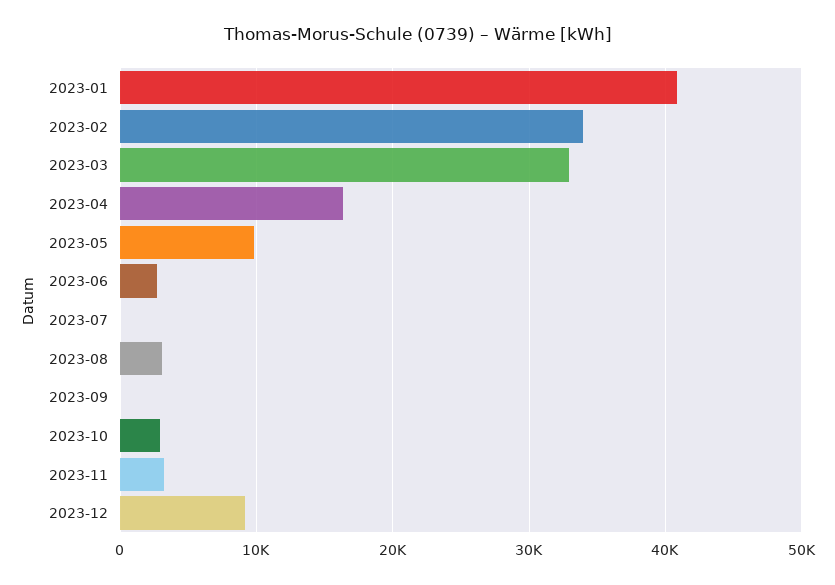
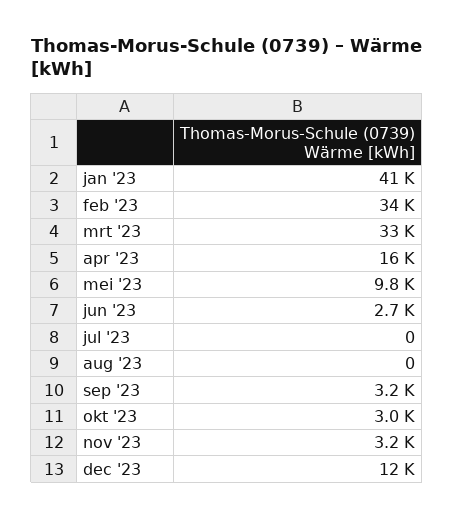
  {
    "2023-01": 41000,
    "2023-02": 34000,
    "2023-03": 33000,
    "2023-04": 16000,
    "2023-05": 9800,
    "2023-06": 2700,
    "2023-07": 0,
-   "2023-08": 3000,
+   "2023-08": 0,
-   "2023-09": 0,
+   "2023-09": 3200,
    "2023-10": 3000,
    "2023-11": 3200,
-   "2023-12": 9000
+   "2023-12": 12000
  }

